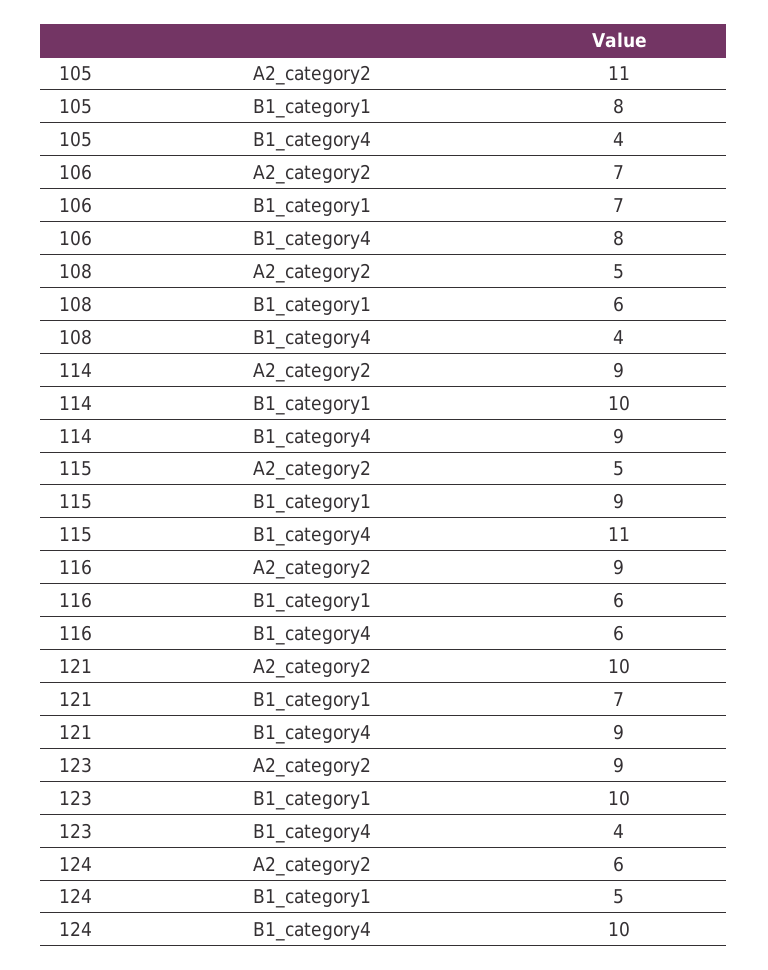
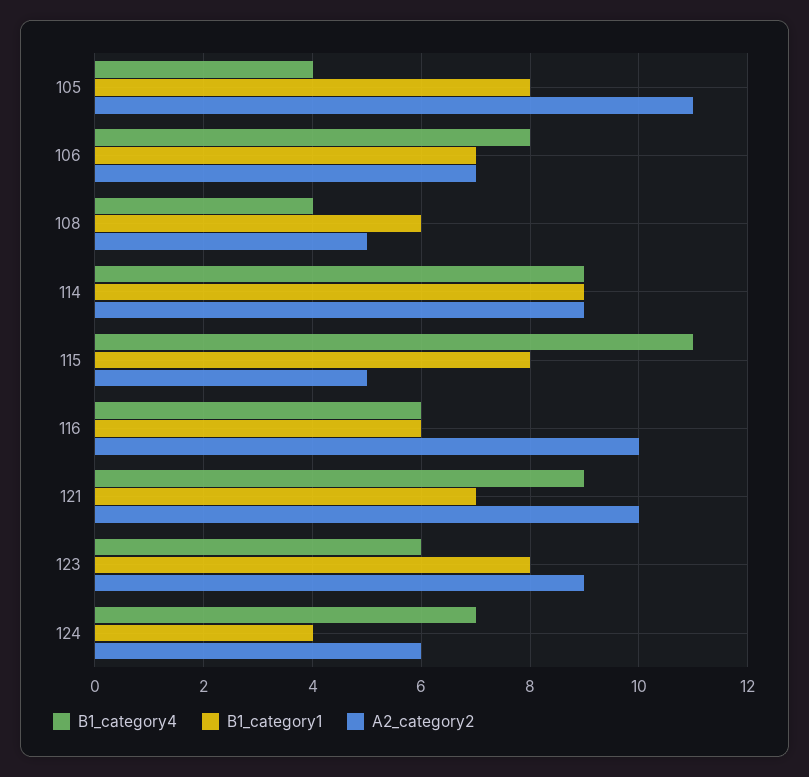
  {
    "A2_category2": {
      "105": 11,
      "106": 7,
      "108": 5,
      "114": 9,
      "115": 5,
-     "116": 9,
+     "116": 10,
      "121": 10,
      "123": 9,
      "124": 6
    },
    "B1_category1": {
      "105": 8,
      "106": 7,
      "108": 6,
-     "114": 10,
+     "114": 9,
-     "115": 9,
+     "115": 8,
      "116": 6,
      "121": 7,
-     "123": 10,
+     "123": 8,
-     "124": 5
+     "124": 4
    },
    "B1_category4": {
      "105": 4,
      "106": 8,
      "108": 4,
      "114": 9,
      "115": 11,
      "116": 6,
      "121": 9,
-     "123": 4,
+     "123": 6,
-     "124": 10
+     "124": 7
    }
  }

